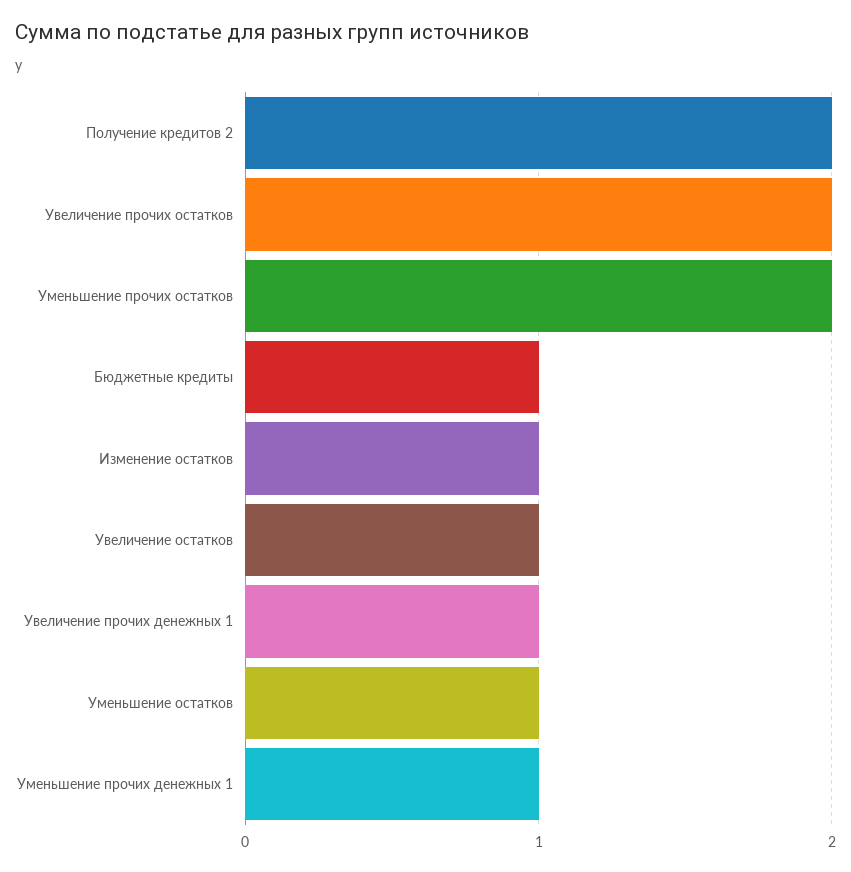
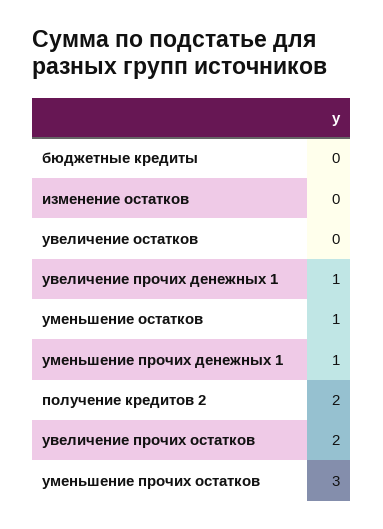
  {
    "Получение кредитов 2": 2,
    "Увеличение прочих остатков": 2,
-   "Уменьшение прочих остатков": 2,
+   "Уменьшение прочих остатков": 3,
-   "Бюджетные кредиты": 1,
+   "Бюджетные кредиты": 0,
-   "Изменение остатков": 1,
+   "Изменение остатков": 0,
-   "Увеличение остатков": 1,
+   "Увеличение остатков": 0,
    "Увеличение прочих денежных 1": 1,
    "Уменьшение остатков": 1,
    "Уменьшение прочих денежных 1": 1
  }

